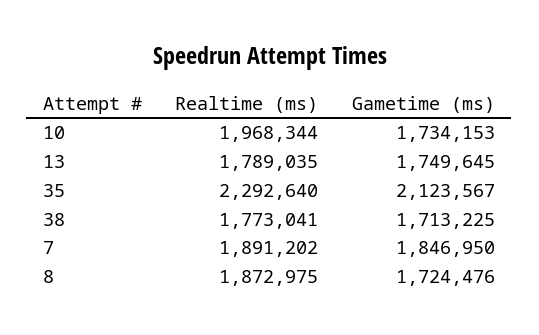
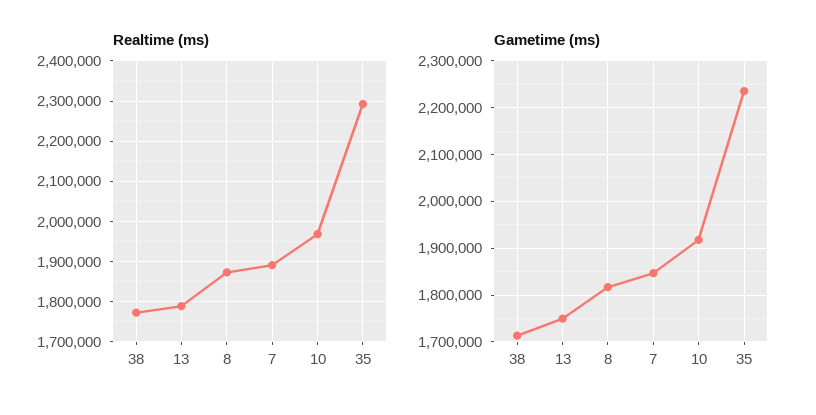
  {
    "Realtime (ms)": {
      "10": 1968344,
      "13": 1789035,
      "35": 2292640,
      "38": 1773041,
      "7": 1891202,
      "8": 1872975
    },
    "Gametime (ms)": {
-     "10": 1734153,
+     "10": 1920000,
      "13": 1749645,
-     "35": 2123567,
+     "35": 2240000,
      "38": 1713225,
      "7": 1846950,
-     "8": 1724476
+     "8": 1820000
    }
  }

